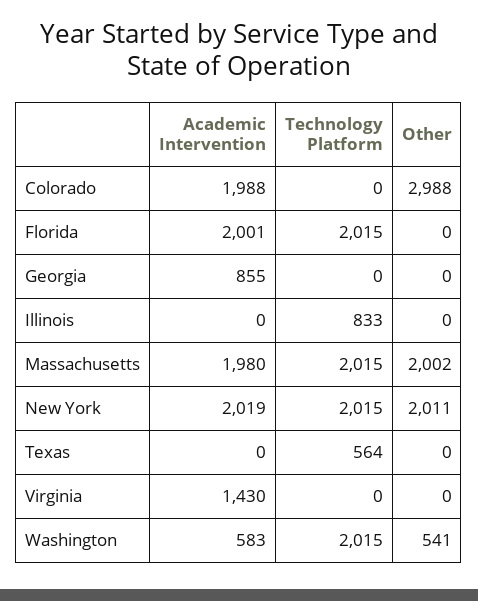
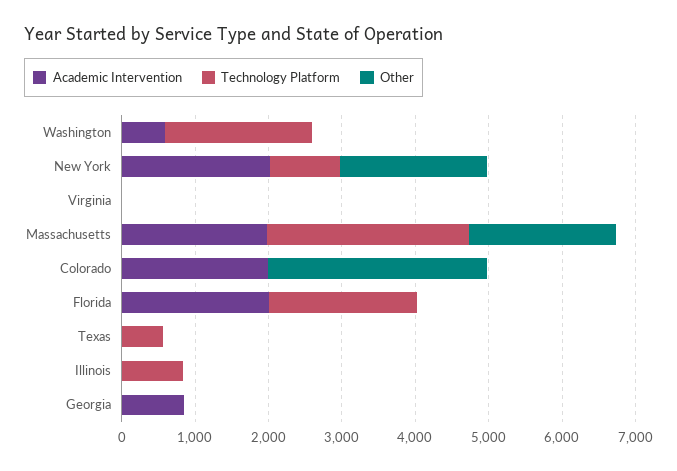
  {
    "Academic Intervention": {
      "Colorado": 1988,
      "Florida": 2001,
      "Georgia": 855,
      "Illinois": 0,
      "Massachusetts": 1980,
      "New York": 2019,
      "Texas": 0,
-     "Virginia": 1430,
+     "Virginia": 0,
      "Washington": 583
    },
    "Technology Platform": {
      "Colorado": 0,
      "Florida": 2015,
      "Georgia": 0,
      "Illinois": 833,
-     "Massachusetts": 2015,
+     "Massachusetts": 2800,
-     "New York": 2015,
+     "New York": 1000,
      "Texas": 564,
      "Virginia": 0,
      "Washington": 2015
    },
    "Other": {
      "Colorado": 2988,
      "Florida": 0,
      "Georgia": 0,
      "Illinois": 0,
      "Massachusetts": 2002,
      "New York": 2011,
      "Texas": 0,
      "Virginia": 0,
-     "Washington": 541
+     "Washington": 0
    }
  }

